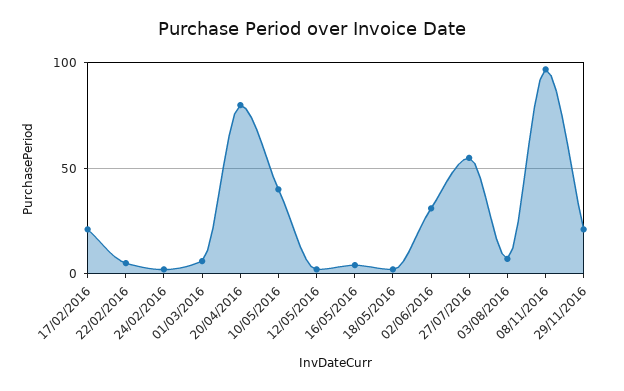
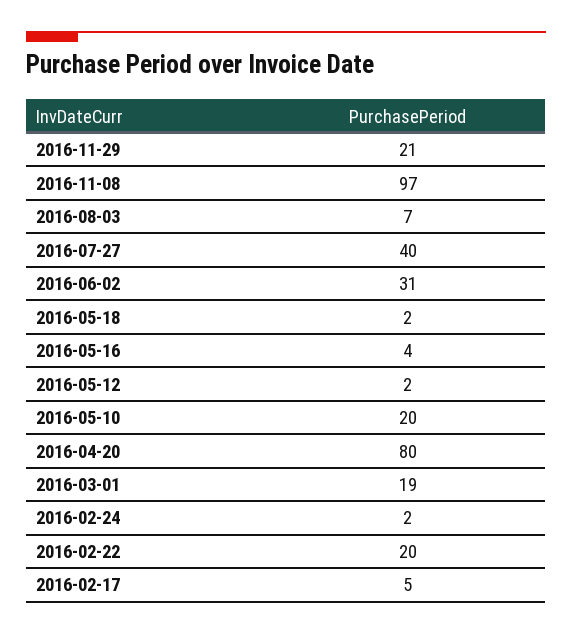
  {
-   "17/02/2016": 20,
+   "17/02/2016": 5,
-   "22/02/2016": 5,
+   "22/02/2016": 20,
    "24/02/2016": 2,
-   "01/03/2016": 5,
+   "01/03/2016": 19,
    "20/04/2016": 80,
-   "10/05/2016": 40,
+   "10/05/2016": 20,
    "12/05/2016": 2,
    "16/05/2016": 4,
    "18/05/2016": 2,
    "02/06/2016": 31,
-   "27/07/2016": 55,
+   "27/07/2016": 40,
    "03/08/2016": 7,
    "08/11/2016": 97,
    "29/11/2016": 21
  }

